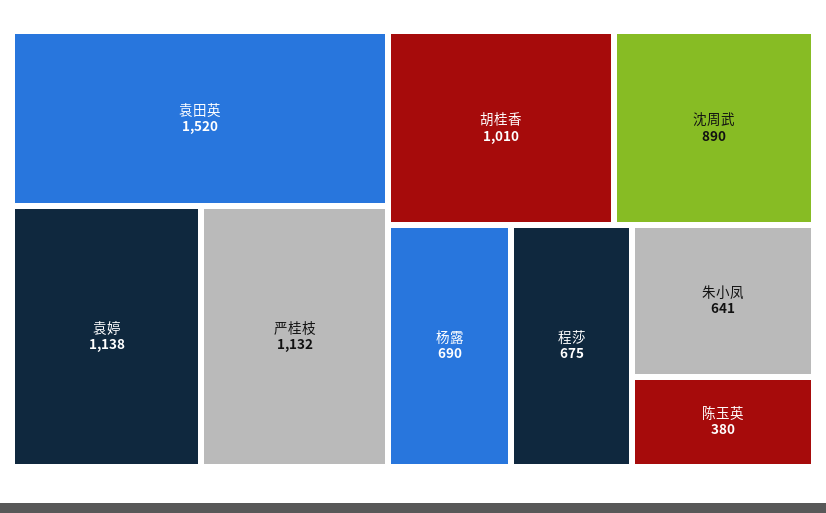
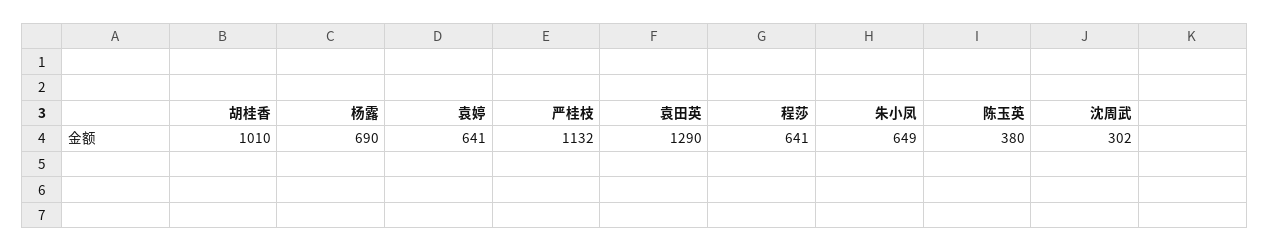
  {
-   "袁田英": 1520,
+   "袁田英": 1290,
-   "袁婷": 1138,
+   "袁婷": 641,
    "严桂枝": 1132,
    "胡桂香": 1010,
-   "沈周武": 890,
+   "沈周武": 302,
    "杨露": 690,
-   "程莎": 675,
+   "程莎": 641,
-   "朱小凤": 641,
+   "朱小凤": 649,
    "陈玉英": 380
  }

